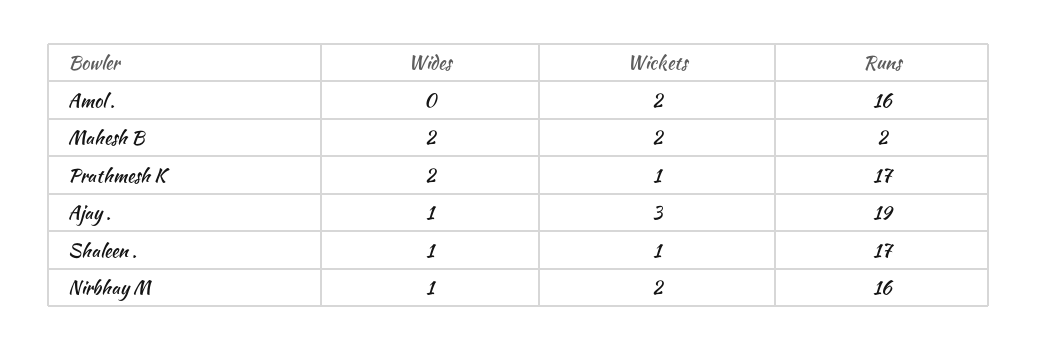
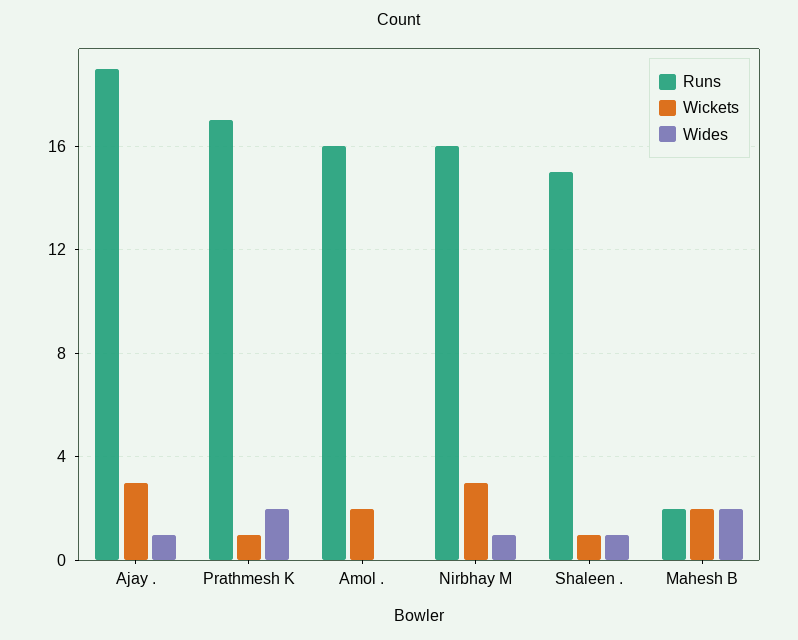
  {
    "Wides": {
      "Amol .": 0,
      "Mahesh B": 2,
      "Prathmesh K": 2,
      "Ajay .": 1,
      "Shaleen .": 1,
      "Nirbhay M": 1
    },
    "Wickets": {
      "Amol .": 2,
      "Mahesh B": 2,
      "Prathmesh K": 1,
      "Ajay .": 3,
      "Shaleen .": 1,
-     "Nirbhay M": 2
+     "Nirbhay M": 3
    },
    "Runs": {
      "Amol .": 16,
      "Mahesh B": 2,
      "Prathmesh K": 17,
      "Ajay .": 19,
-     "Shaleen .": 17,
+     "Shaleen .": 15,
      "Nirbhay M": 16
    }
  }

